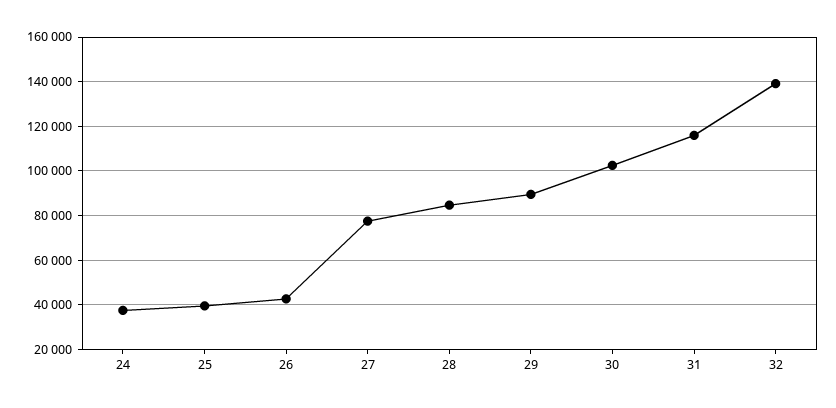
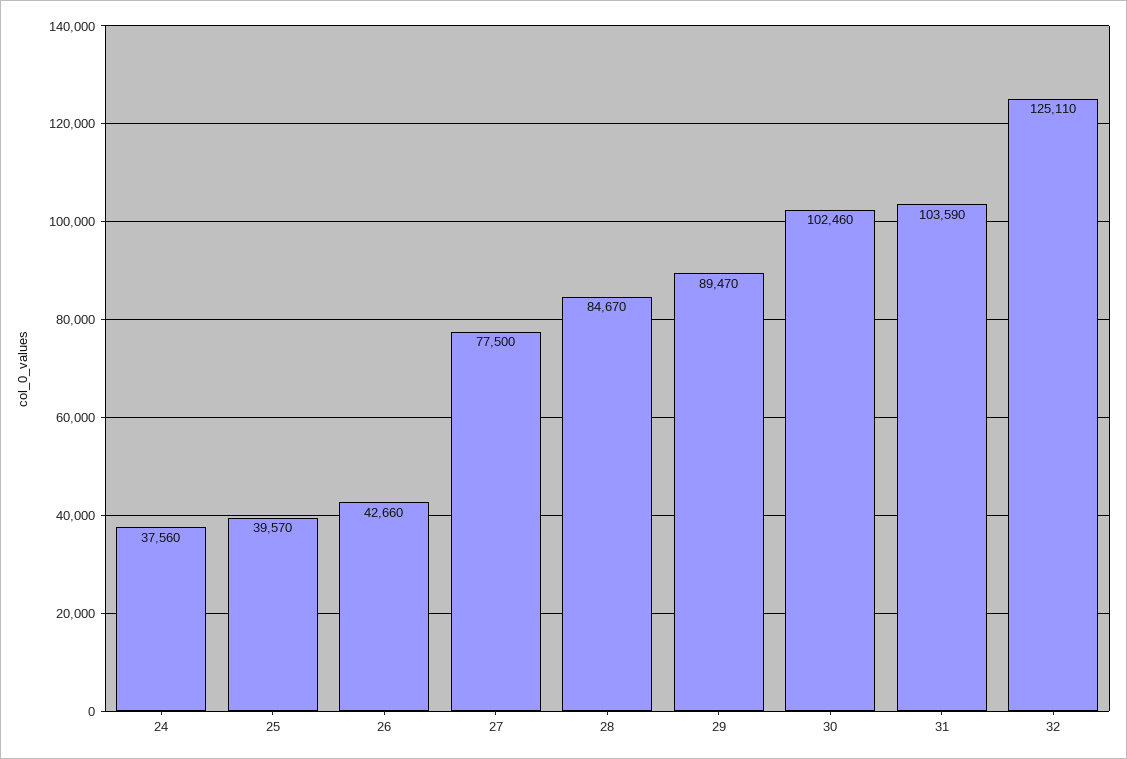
  {
    "24": 37560,
    "25": 39570,
    "26": 42660,
    "27": 77500,
    "28": 84670,
    "29": 89470,
    "30": 102460,
-   "31": 115000,
+   "31": 103590,
-   "32": 140000
+   "32": 125110
  }

